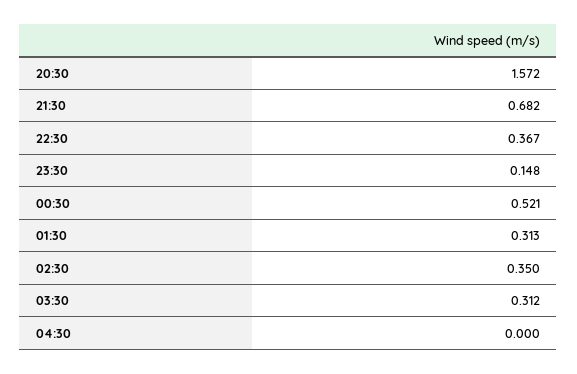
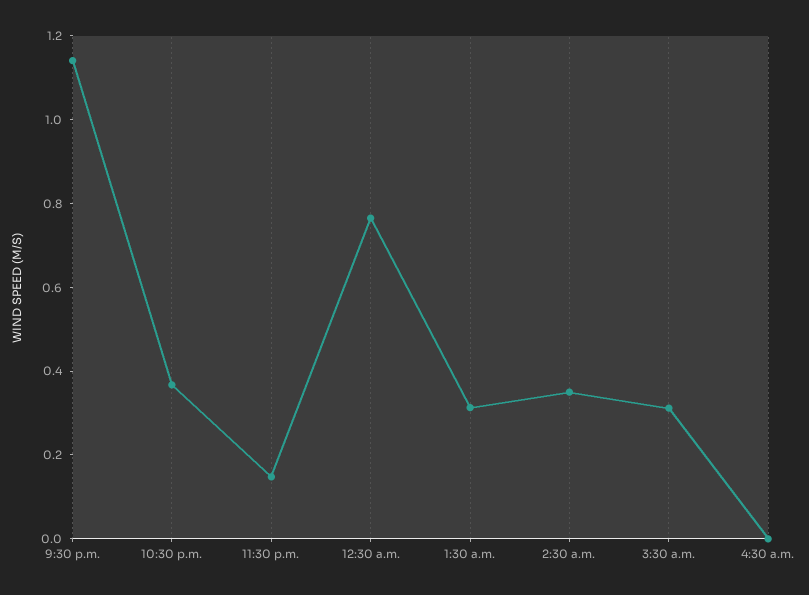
  {
-   "20:30": 1.572,
-   "21:30": 0.682,
+   "21:30": 1.15,
    "22:30": 0.367,
    "23:30": 0.148,
-   "00:30": 0.521,
+   "00:30": 0.75,
    "01:30": 0.313,
    "02:30": 0.35,
    "03:30": 0.312,
    "04:30": 0
  }

